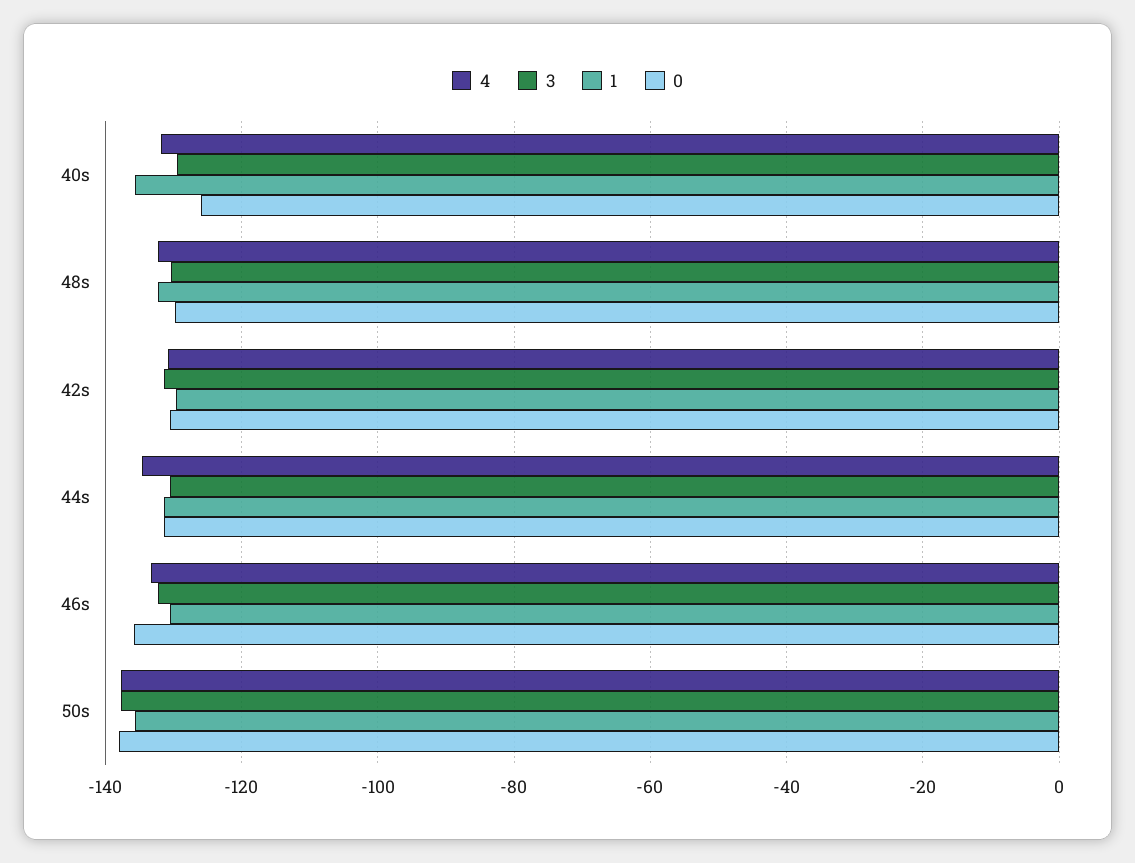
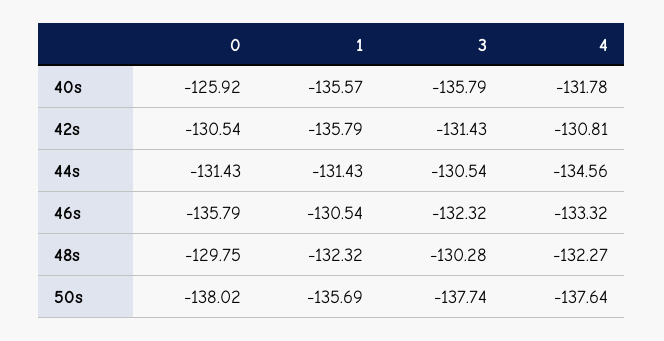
  {
    "4": {
      "40s": -131.78,
      "48s": -132.27,
      "42s": -130.81,
      "44s": -134.56,
      "46s": -133.32,
      "50s": -137.64
    },
    "3": {
-     "40s": -130,
+     "40s": -135.79,
      "48s": -130.28,
      "42s": -131.43,
      "44s": -130.54,
      "46s": -132.32,
      "50s": -137.74
    },
    "1": {
      "40s": -135.57,
      "48s": -132.32,
-     "42s": -130,
+     "42s": -135.79,
      "44s": -131.43,
      "46s": -130.54,
      "50s": -135.69
    },
    "0": {
      "40s": -125.92,
      "48s": -129.75,
      "42s": -130.54,
      "44s": -131.43,
      "46s": -135.79,
      "50s": -138.02
    }
  }

